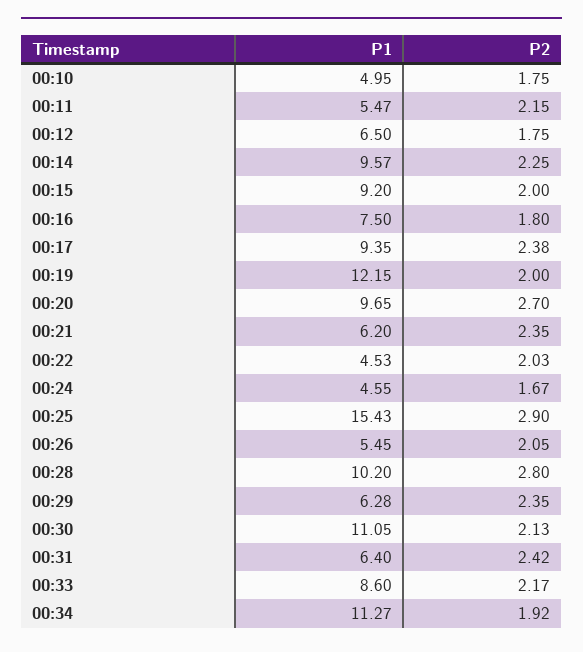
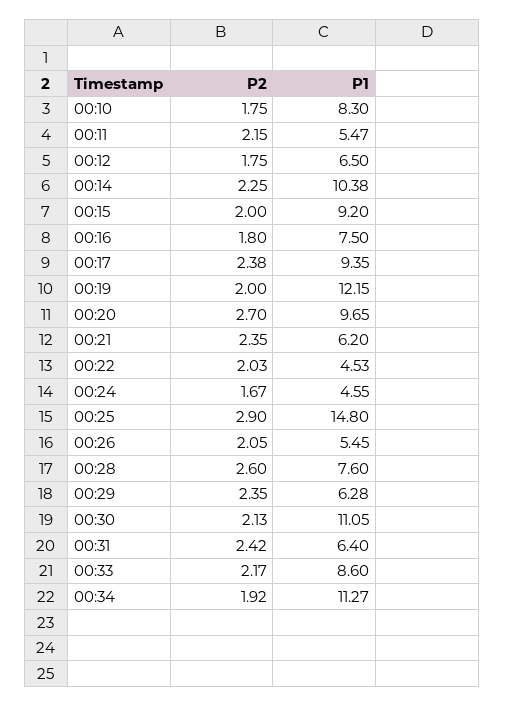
  {
    "P1": {
-     "00:10": 4.95,
+     "00:10": 8.3,
      "00:11": 5.47,
      "00:12": 6.5,
-     "00:14": 9.57,
+     "00:14": 10.38,
      "00:15": 9.2,
      "00:16": 7.5,
      "00:17": 9.35,
      "00:19": 12.15,
      "00:20": 9.65,
      "00:21": 6.2,
      "00:22": 4.53,
      "00:24": 4.55,
-     "00:25": 15.43,
+     "00:25": 14.8,
      "00:26": 5.45,
-     "00:28": 10.2,
+     "00:28": 7.6,
      "00:29": 6.28,
      "00:30": 11.05,
      "00:31": 6.4,
      "00:33": 8.6,
      "00:34": 11.27
    },
    "P2": {
      "00:10": 1.75,
      "00:11": 2.15,
      "00:12": 1.75,
      "00:14": 2.25,
      "00:15": 2,
      "00:16": 1.8,
      "00:17": 2.38,
      "00:19": 2,
      "00:20": 2.7,
      "00:21": 2.35,
      "00:22": 2.03,
      "00:24": 1.67,
      "00:25": 2.9,
      "00:26": 2.05,
-     "00:28": 2.8,
+     "00:28": 2.6,
      "00:29": 2.35,
      "00:30": 2.13,
      "00:31": 2.42,
      "00:33": 2.17,
      "00:34": 1.92
    }
  }

